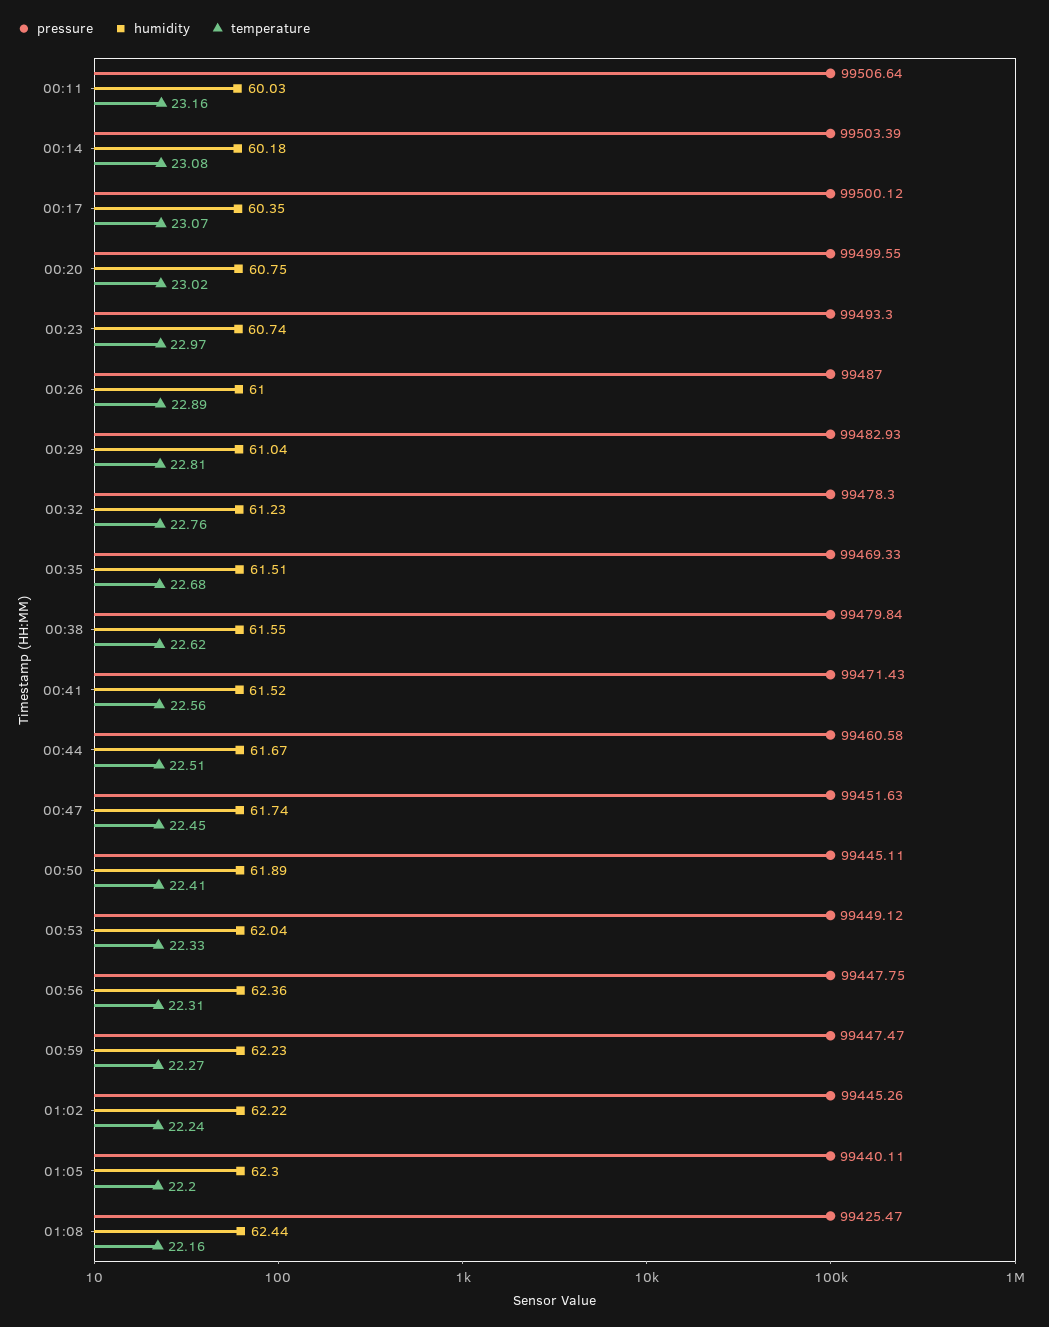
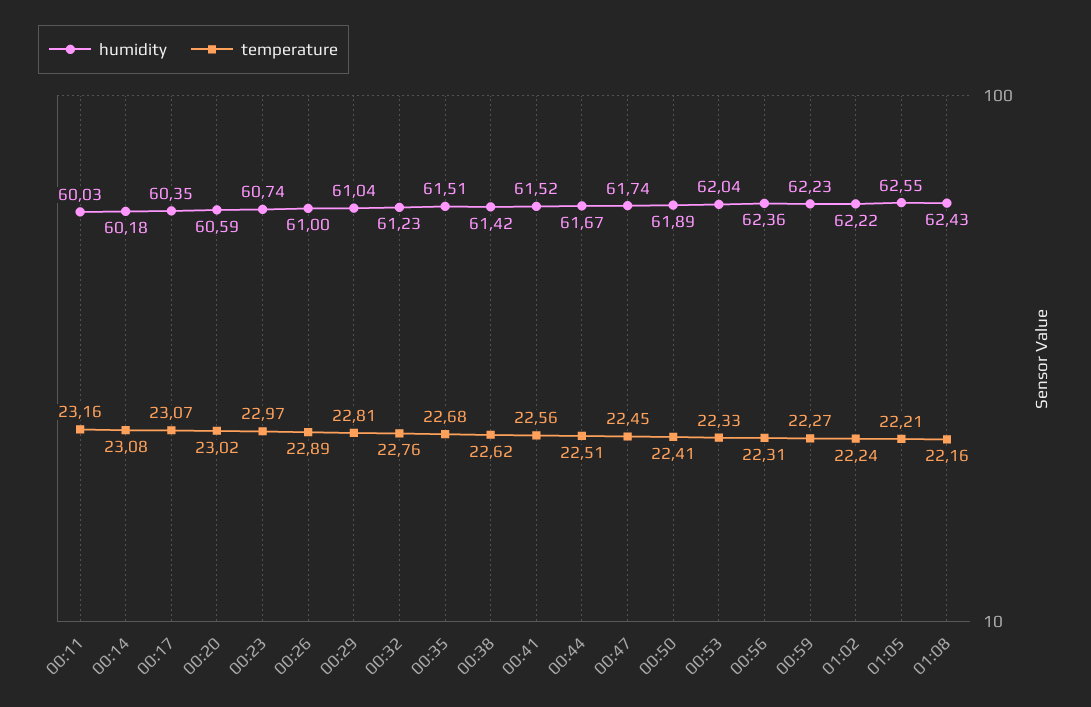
  {
-   "pressure": {
-     "00:11": 99506.64,
-     "00:14": 99503.39,
-     "00:17": 99500.12,
-     "00:20": 99499.55,
-     "00:23": 99493.3,
-     "00:26": 99487,
-     "00:29": 99482.93,
-     "00:32": 99478.3,
-     "00:35": 99469.33,
-     "00:38": 99479.84,
-     "00:41": 99471.43,
-     "00:44": 99460.58,
-     "00:47": 99451.63,
-     "00:50": 99445.11,
-     "00:53": 99449.12,
-     "00:56": 99447.75,
-     "00:59": 99447.47,
-     "01:02": 99445.26,
-     "01:05": 99440.11,
-     "01:08": 99425.47
-   },
    "humidity": {
      "00:11": 60.03,
      "00:14": 60.18,
      "00:17": 60.35,
-     "00:20": 60.75,
+     "00:20": 60.59,
      "00:23": 60.74,
      "00:26": 61,
      "00:29": 61.04,
      "00:32": 61.23,
      "00:35": 61.51,
-     "00:38": 61.55,
+     "00:38": 61.42,
      "00:41": 61.52,
      "00:44": 61.67,
      "00:47": 61.74,
      "00:50": 61.89,
      "00:53": 62.04,
      "00:56": 62.36,
      "00:59": 62.23,
      "01:02": 62.22,
-     "01:05": 62.3,
+     "01:05": 62.55,
-     "01:08": 62.44
+     "01:08": 62.43
    },
    "temperature": {
      "00:11": 23.16,
      "00:14": 23.08,
      "00:17": 23.07,
      "00:20": 23.02,
      "00:23": 22.97,
      "00:26": 22.89,
      "00:29": 22.81,
      "00:32": 22.76,
      "00:35": 22.68,
      "00:38": 22.62,
      "00:41": 22.56,
      "00:44": 22.51,
      "00:47": 22.45,
      "00:50": 22.41,
      "00:53": 22.33,
      "00:56": 22.31,
      "00:59": 22.27,
      "01:02": 22.24,
-     "01:05": 22.2,
+     "01:05": 22.21,
      "01:08": 22.16
    }
  }

